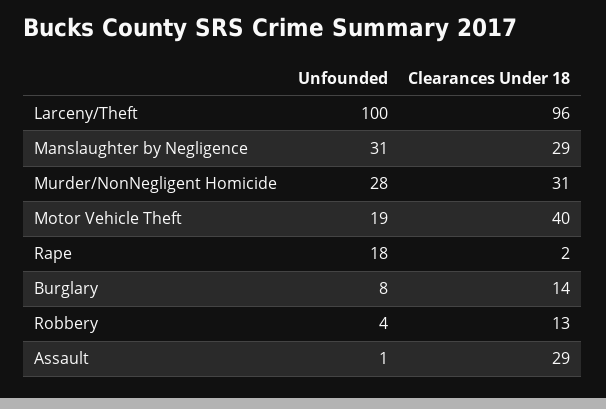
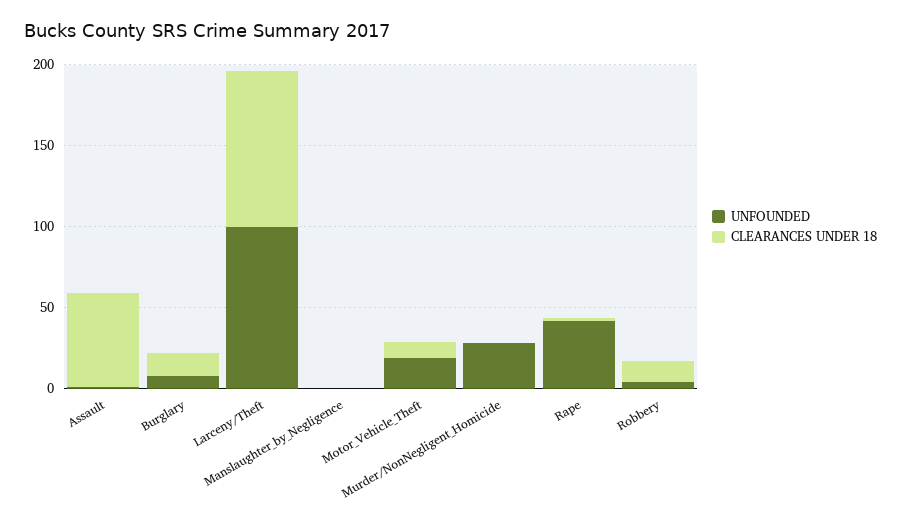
  {
    "Unfounded": {
      "Larceny/Theft": 100,
-     "Manslaughter by Negligence": 31,
+     "Manslaughter by Negligence": 0,
      "Murder/NonNegligent Homicide": 28,
      "Motor Vehicle Theft": 19,
-     "Rape": 18,
+     "Rape": 40,
      "Burglary": 8,
      "Robbery": 4,
      "Assault": 1
    },
    "Clearances Under 18": {
      "Larceny/Theft": 96,
-     "Manslaughter by Negligence": 29,
+     "Manslaughter by Negligence": 0,
-     "Murder/NonNegligent Homicide": 31,
+     "Murder/NonNegligent Homicide": 0,
-     "Motor Vehicle Theft": 40,
+     "Motor Vehicle Theft": 10,
      "Rape": 2,
      "Burglary": 14,
      "Robbery": 13,
-     "Assault": 29
+     "Assault": 60
    }
  }

